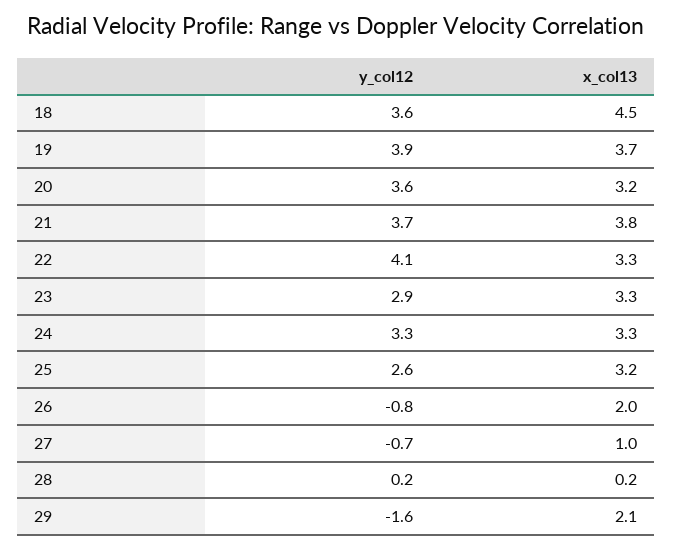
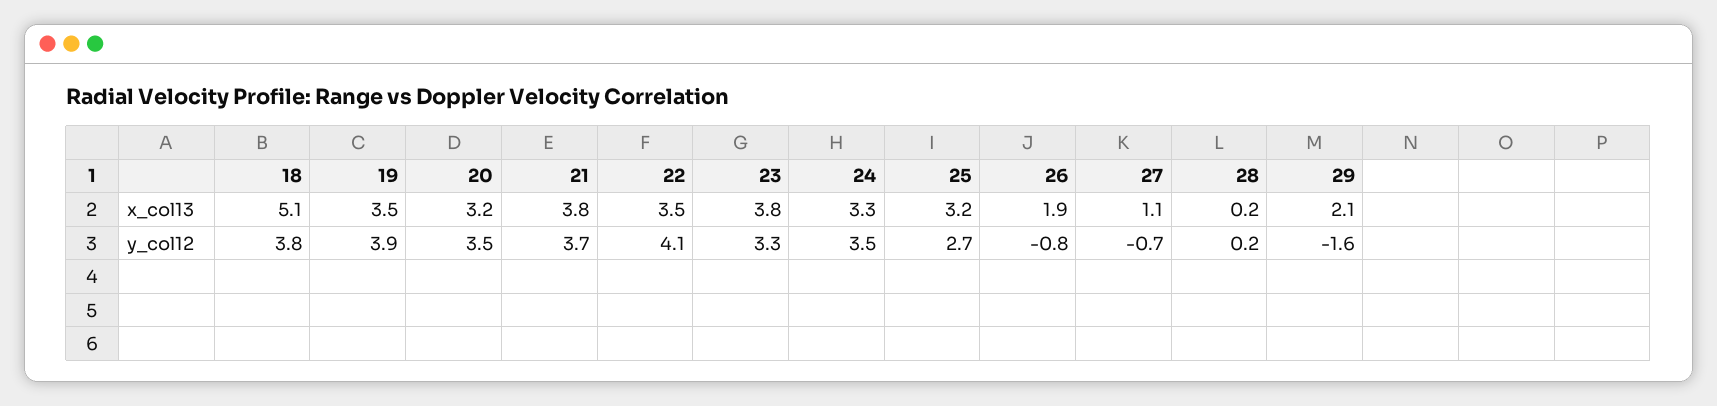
  {
    "y_col12": {
-     "18": 3.6,
+     "18": 3.8,
      "19": 3.9,
-     "20": 3.6,
+     "20": 3.5,
      "21": 3.7,
      "22": 4.1,
-     "23": 2.9,
+     "23": 3.3,
-     "24": 3.3,
+     "24": 3.5,
-     "25": 2.6,
+     "25": 2.7,
      "26": -0.8,
      "27": -0.7,
      "28": 0.2,
      "29": -1.6
    },
    "x_col13": {
-     "18": 4.5,
+     "18": 5.1,
-     "19": 3.7,
+     "19": 3.5,
      "20": 3.2,
      "21": 3.8,
-     "22": 3.3,
+     "22": 3.5,
-     "23": 3.3,
+     "23": 3.8,
      "24": 3.3,
      "25": 3.2,
-     "26": 2,
+     "26": 1.9,
-     "27": 1,
+     "27": 1.1,
      "28": 0.2,
      "29": 2.1
    }
  }

